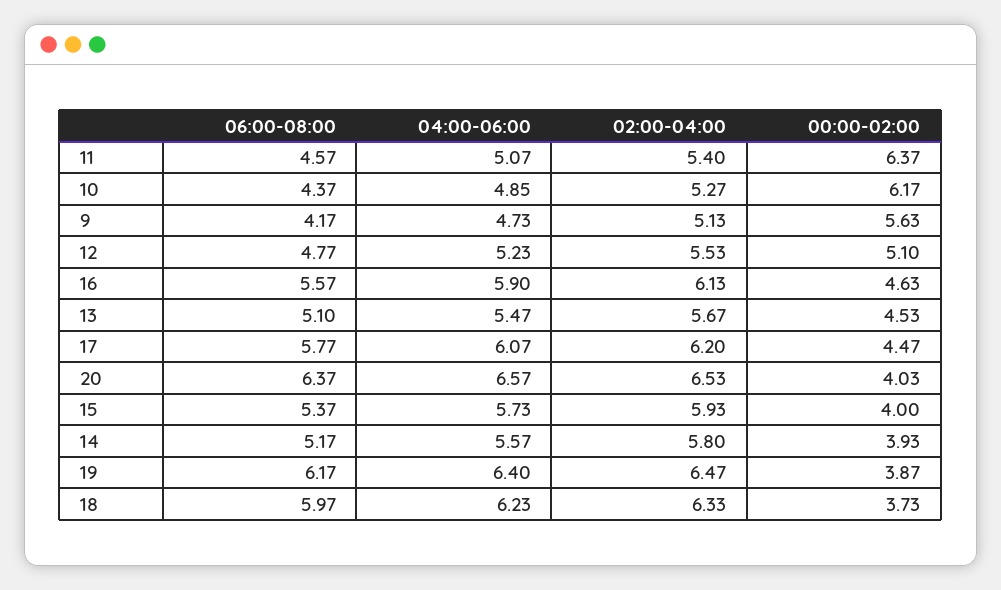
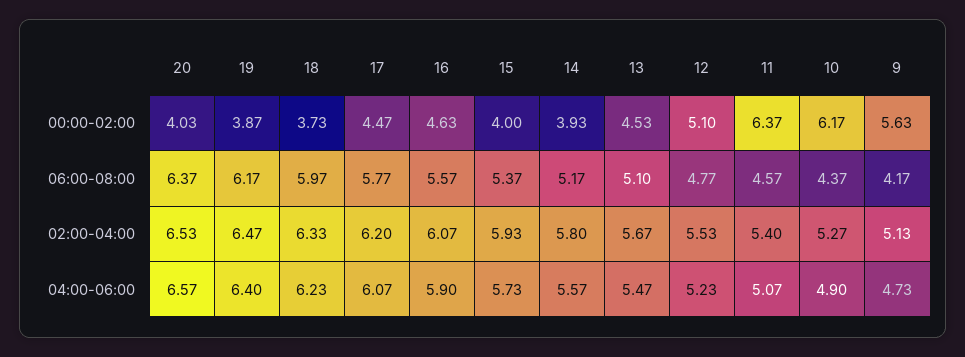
  {
    "06:00-08:00": {
      "11": 4.57,
      "10": 4.37,
      "9": 4.17,
      "12": 4.77,
      "16": 5.57,
      "13": 5.1,
      "17": 5.77,
      "20": 6.37,
      "15": 5.37,
      "14": 5.17,
      "19": 6.17,
      "18": 5.97
    },
    "04:00-06:00": {
      "11": 5.07,
-     "10": 4.85,
+     "10": 4.9,
      "9": 4.73,
      "12": 5.23,
      "16": 5.9,
      "13": 5.47,
      "17": 6.07,
      "20": 6.57,
      "15": 5.73,
      "14": 5.57,
      "19": 6.4,
      "18": 6.23
    },
    "02:00-04:00": {
      "11": 5.4,
      "10": 5.27,
      "9": 5.13,
      "12": 5.53,
-     "16": 6.13,
+     "16": 6.07,
      "13": 5.67,
      "17": 6.2,
      "20": 6.53,
      "15": 5.93,
      "14": 5.8,
      "19": 6.47,
      "18": 6.33
    },
    "00:00-02:00": {
      "11": 6.37,
      "10": 6.17,
      "9": 5.63,
      "12": 5.1,
      "16": 4.63,
      "13": 4.53,
      "17": 4.47,
      "20": 4.03,
      "15": 4,
      "14": 3.93,
      "19": 3.87,
      "18": 3.73
    }
  }

